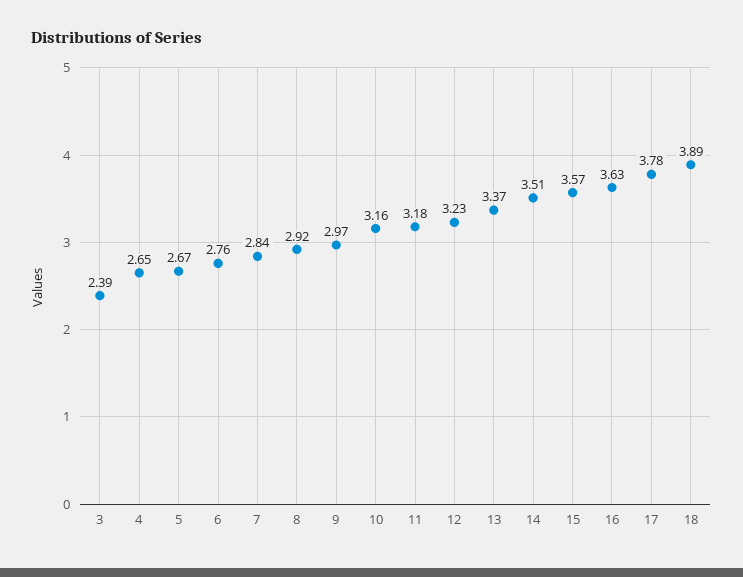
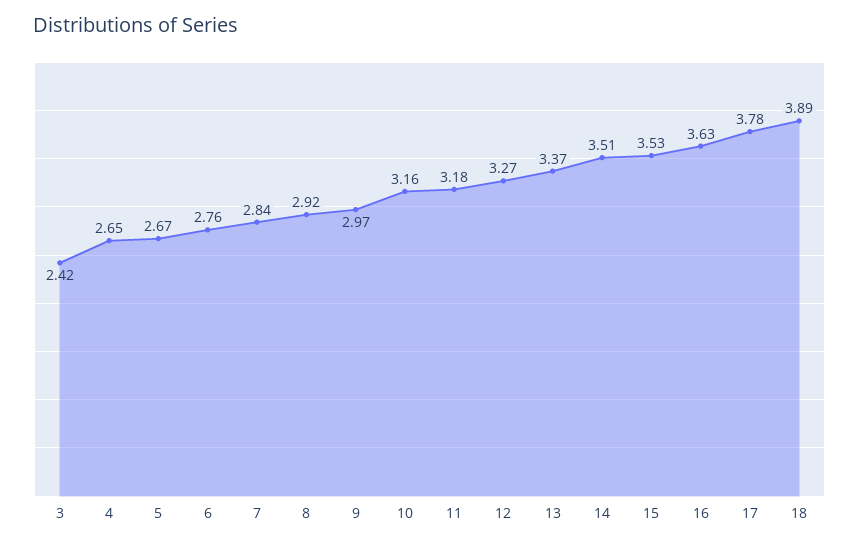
  {
-   "3": 2.39,
+   "3": 2.42,
    "4": 2.65,
    "5": 2.67,
    "6": 2.76,
    "7": 2.84,
    "8": 2.92,
    "9": 2.97,
    "10": 3.16,
    "11": 3.18,
-   "12": 3.23,
+   "12": 3.27,
    "13": 3.37,
    "14": 3.51,
-   "15": 3.57,
+   "15": 3.53,
    "16": 3.63,
    "17": 3.78,
    "18": 3.89
  }

